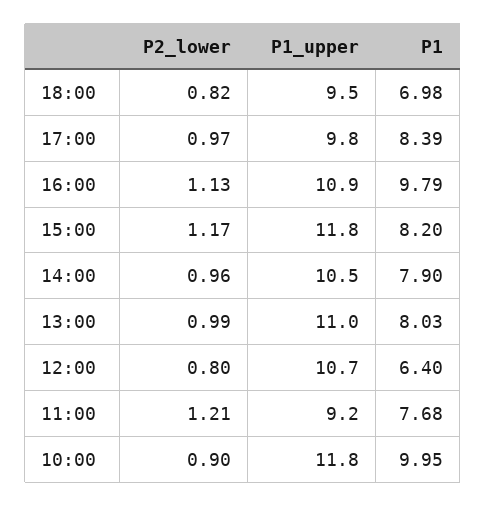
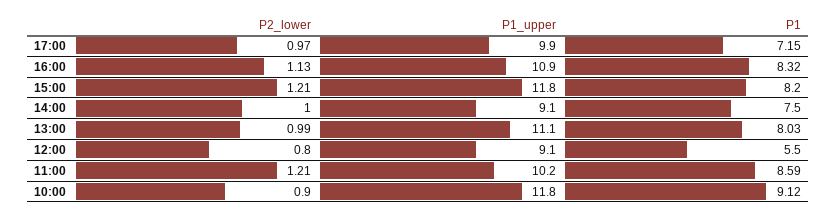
  {
    "P2_lower": {
-     "18:00": 0.82,
      "17:00": 0.97,
      "16:00": 1.13,
-     "15:00": 1.17,
+     "15:00": 1.21,
-     "14:00": 0.96,
+     "14:00": 1,
      "13:00": 0.99,
      "12:00": 0.8,
      "11:00": 1.21,
      "10:00": 0.9
    },
    "P1_upper": {
-     "18:00": 9.5,
-     "17:00": 9.8,
+     "17:00": 9.9,
      "16:00": 10.9,
      "15:00": 11.8,
-     "14:00": 10.5,
+     "14:00": 9.1,
-     "13:00": 11,
+     "13:00": 11.1,
-     "12:00": 10.7,
+     "12:00": 9.1,
-     "11:00": 9.2,
+     "11:00": 10.2,
      "10:00": 11.8
    },
    "P1": {
-     "18:00": 6.98,
-     "17:00": 8.39,
+     "17:00": 7.15,
-     "16:00": 9.79,
+     "16:00": 8.32,
      "15:00": 8.2,
-     "14:00": 7.9,
+     "14:00": 7.5,
      "13:00": 8.03,
-     "12:00": 6.4,
+     "12:00": 5.5,
-     "11:00": 7.68,
+     "11:00": 8.59,
-     "10:00": 9.95
+     "10:00": 9.12
    }
  }

